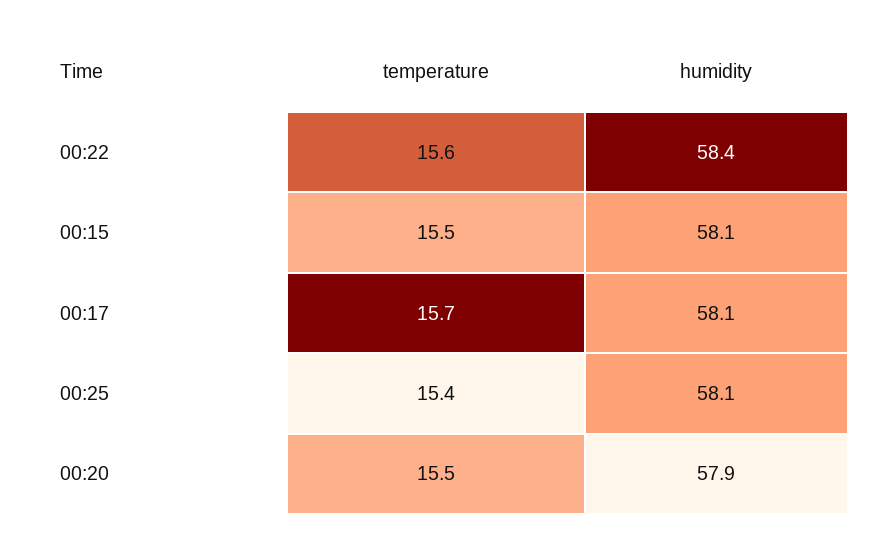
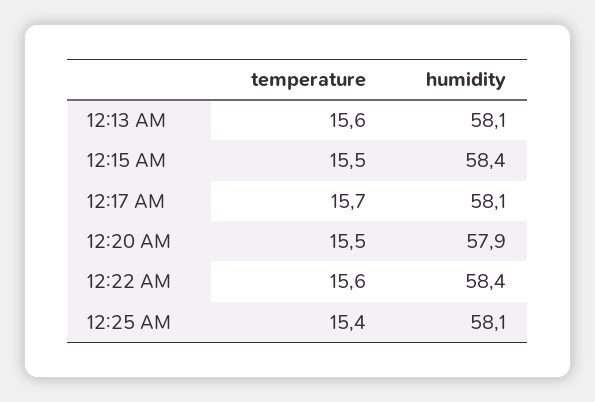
  {
    "temperature": {
      "00:22": 15.6,
      "00:15": 15.5,
      "00:17": 15.7,
      "00:25": 15.4,
-     "00:20": 15.5
+     "00:20": 15.5,
+     "12:13 AM": 15.6
    },
    "humidity": {
      "00:22": 58.4,
-     "00:15": 58.1,
+     "00:15": 58.4,
      "00:17": 58.1,
      "00:25": 58.1,
-     "00:20": 57.9
+     "00:20": 57.9,
+     "12:13 AM": 58.1
    }
  }

